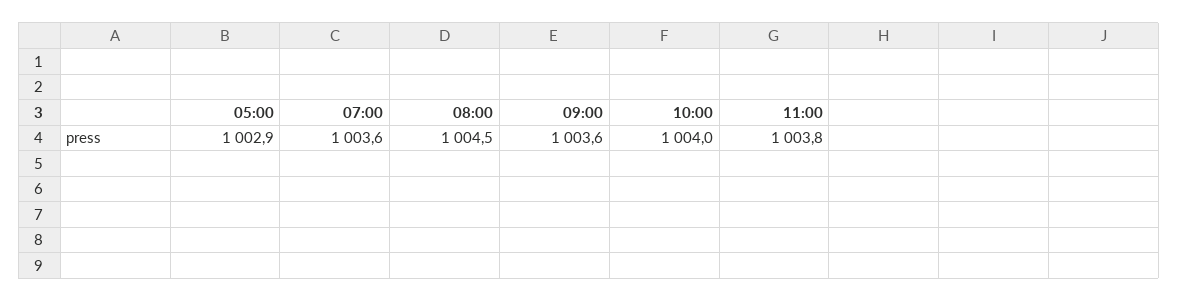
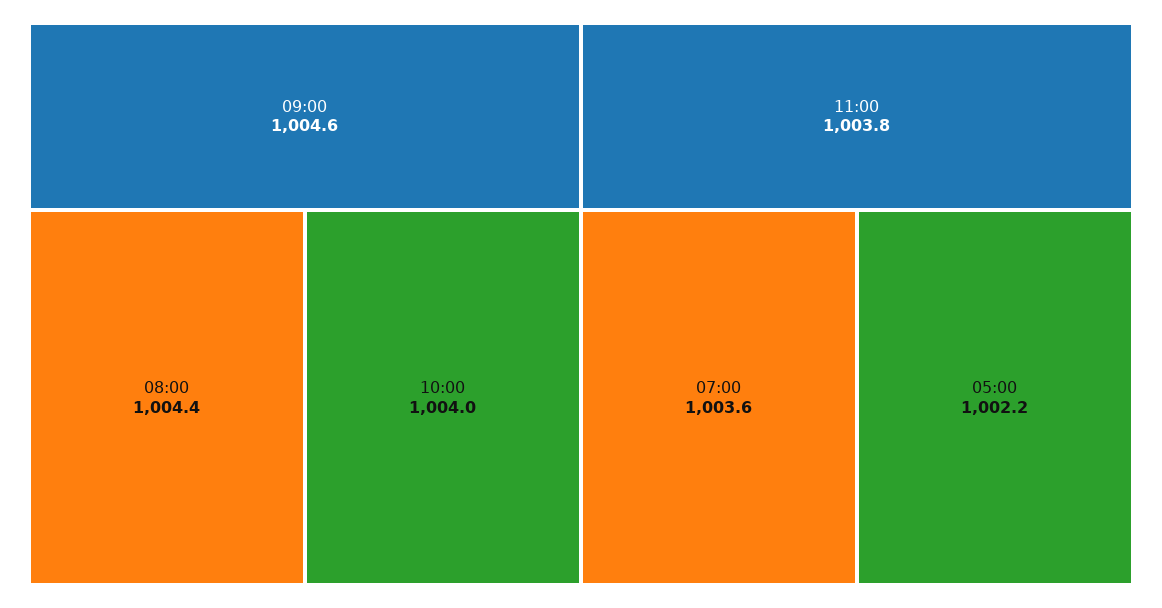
  {
-   "05:00": 1002.9,
+   "05:00": 1002.2,
    "07:00": 1003.6,
-   "08:00": 1004.5,
+   "08:00": 1004.4,
-   "09:00": 1003.6,
+   "09:00": 1004.6,
    "10:00": 1004,
    "11:00": 1003.8
  }

